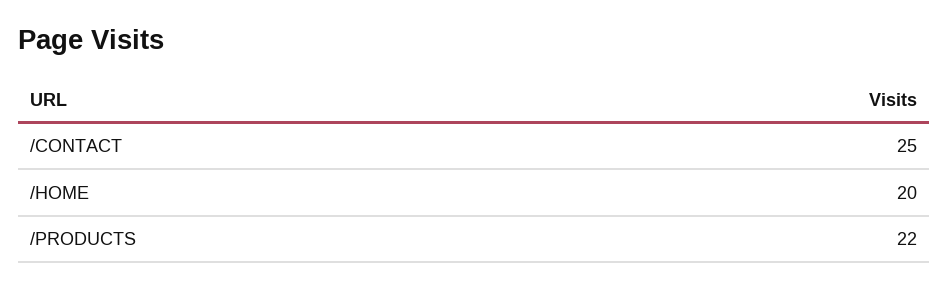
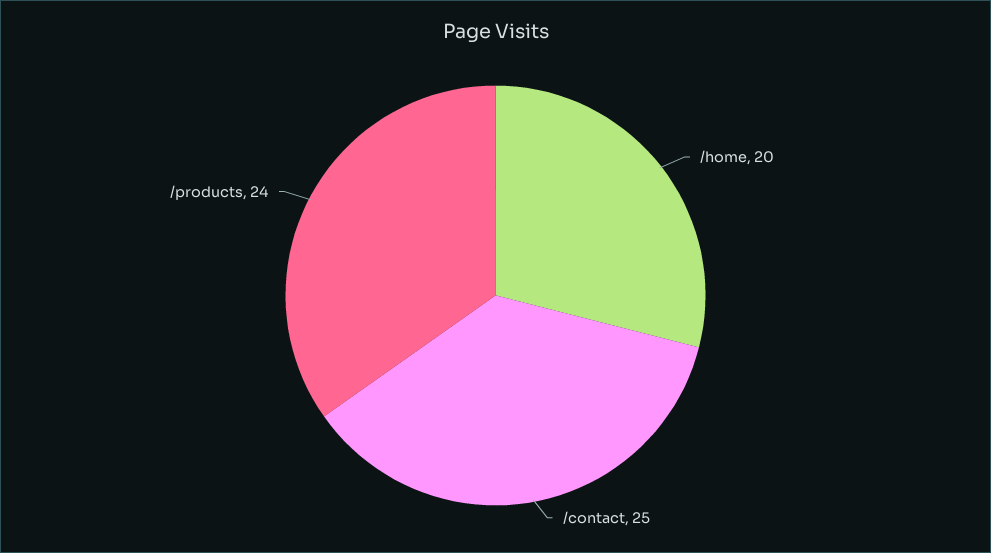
  {
    "/CONTACT": 25,
    "/HOME": 20,
-   "/PRODUCTS": 22
+   "/PRODUCTS": 24
  }

